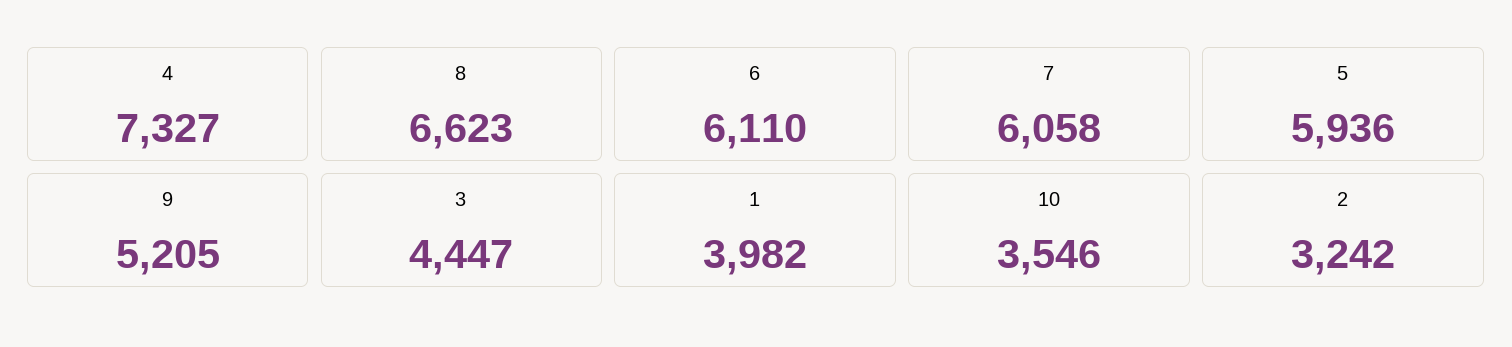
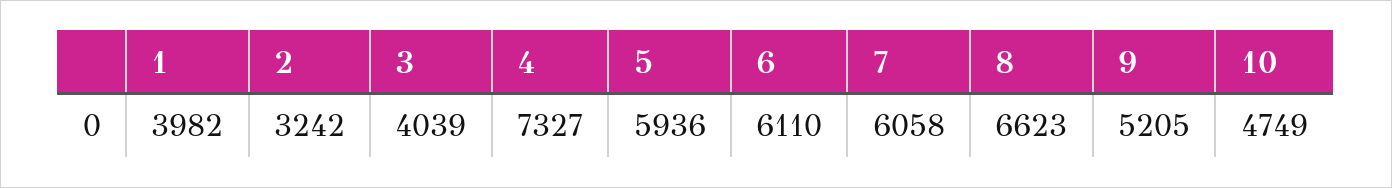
  {
    "4": 7327,
    "8": 6623,
    "6": 6110,
    "7": 6058,
    "5": 5936,
    "9": 5205,
-   "3": 4447,
+   "3": 4039,
    "1": 3982,
-   "10": 3546,
+   "10": 4749,
    "2": 3242
  }

